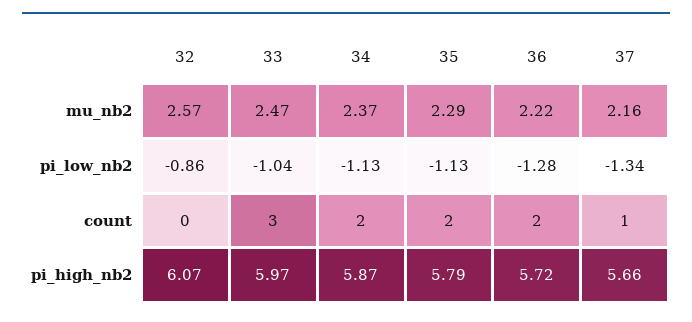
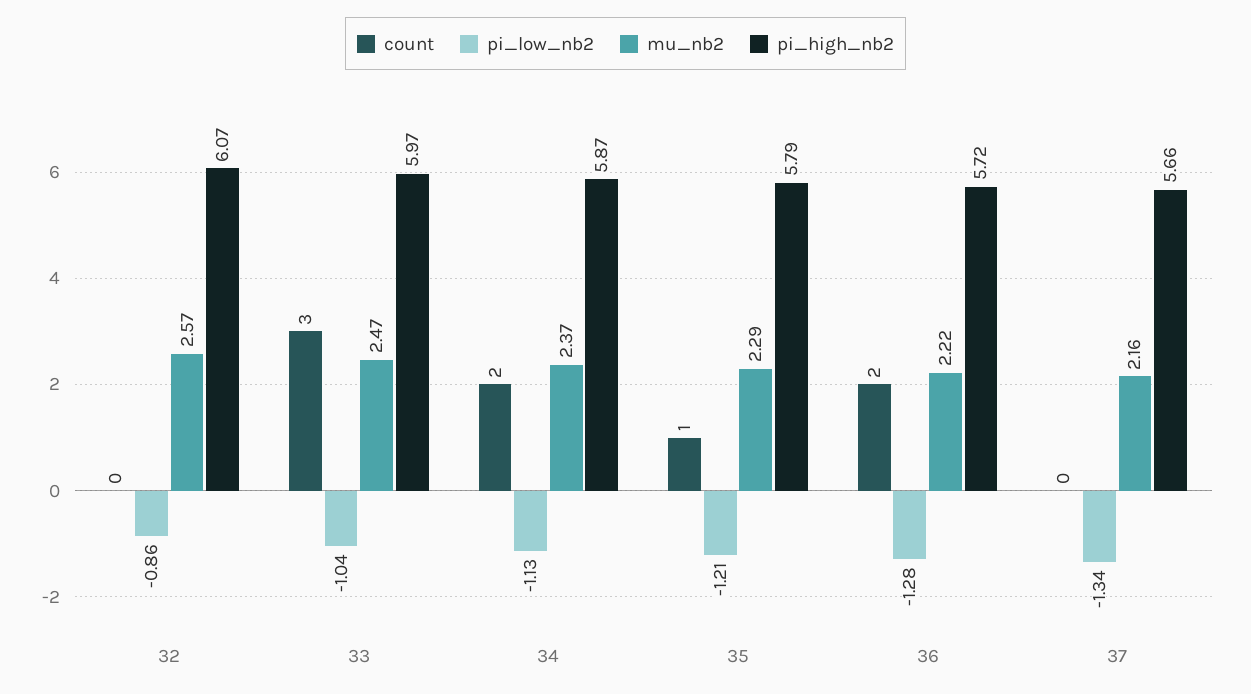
  {
    "mu_nb2": {
      "32": 2.57,
      "33": 2.47,
      "34": 2.37,
      "35": 2.29,
      "36": 2.22,
      "37": 2.16
    },
    "pi_low_nb2": {
      "32": -0.86,
      "33": -1.04,
      "34": -1.13,
-     "35": -1.13,
+     "35": -1.21,
      "36": -1.28,
      "37": -1.34
    },
    "count": {
      "32": 0,
      "33": 3,
      "34": 2,
-     "35": 2,
+     "35": 1,
      "36": 2,
-     "37": 1
+     "37": 0
    },
    "pi_high_nb2": {
      "32": 6.07,
      "33": 5.97,
      "34": 5.87,
      "35": 5.79,
      "36": 5.72,
      "37": 5.66
    }
  }

